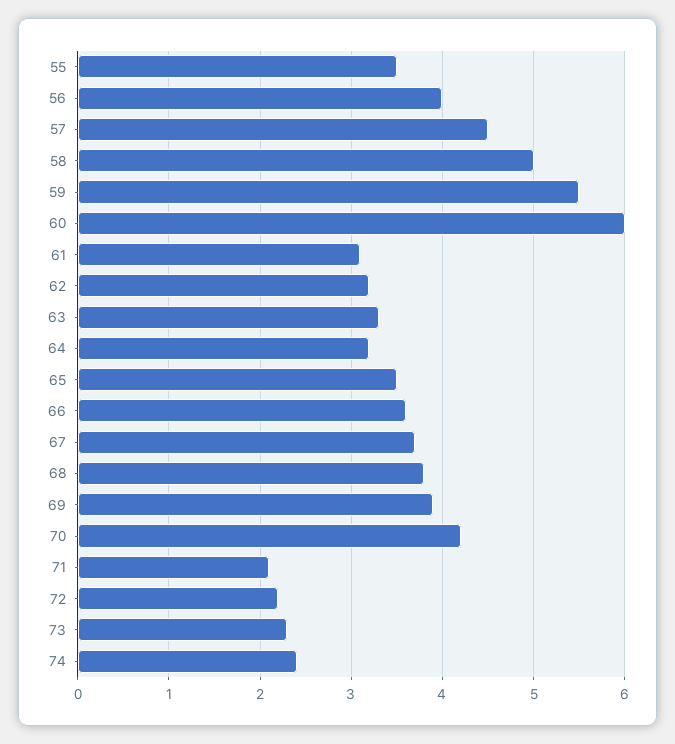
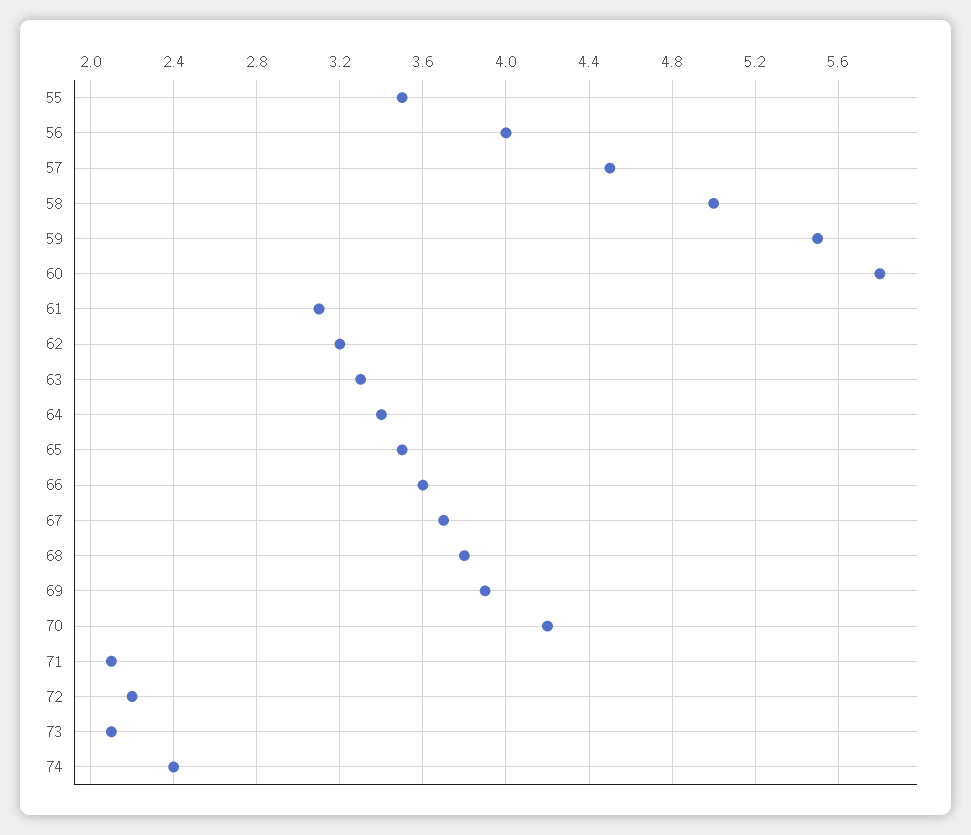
  {
    "55": 3.5,
    "56": 4,
    "57": 4.5,
    "58": 5,
    "59": 5.5,
-   "60": 6,
+   "60": 5.8,
    "61": 3.1,
    "62": 3.2,
    "63": 3.3,
-   "64": 3.2,
+   "64": 3.4,
    "65": 3.5,
    "66": 3.6,
    "67": 3.7,
    "68": 3.8,
    "69": 3.9,
    "70": 4.2,
    "71": 2.1,
    "72": 2.2,
-   "73": 2.3,
+   "73": 2.1,
    "74": 2.4
  }

